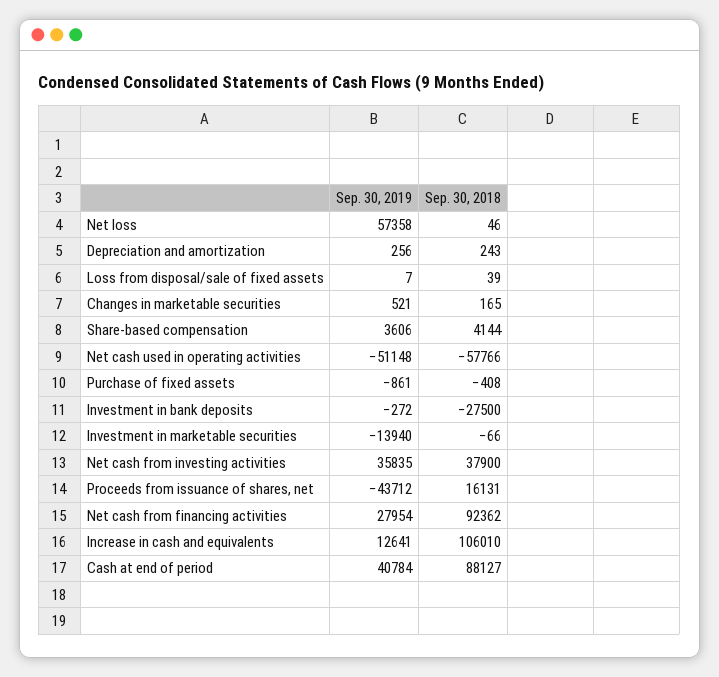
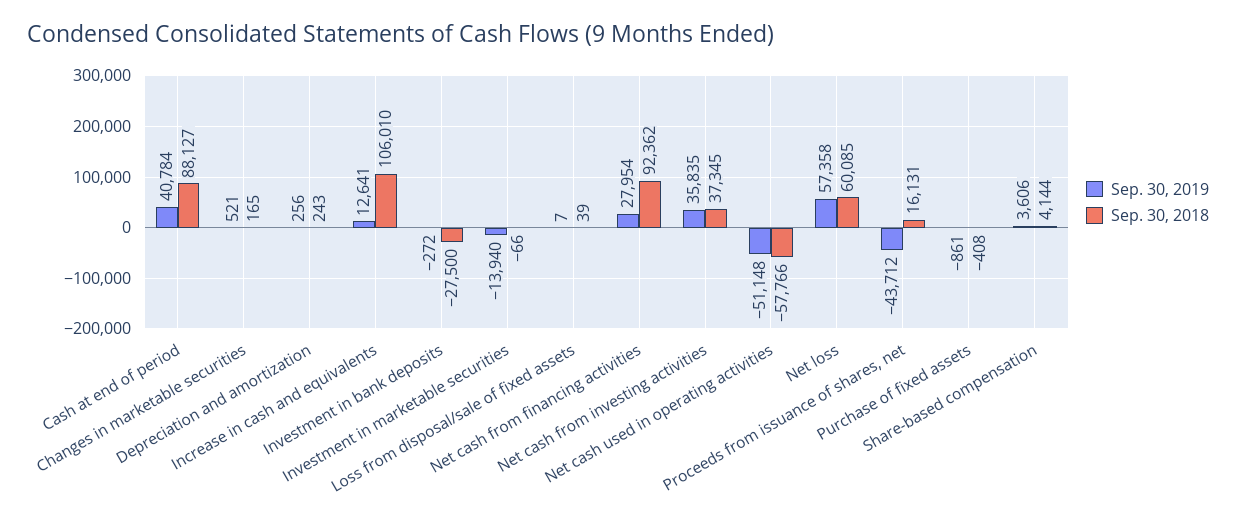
  {
    "Sep. 30, 2019": {
      "Net loss": 57358,
      "Depreciation and amortization": 256,
      "Loss from disposal/sale of fixed assets": 7,
      "Changes in marketable securities": 521,
      "Share-based compensation": 3606,
      "Net cash used in operating activities": -51148,
      "Purchase of fixed assets": -861,
      "Investment in bank deposits": -272,
      "Investment in marketable securities": -13940,
      "Net cash from investing activities": 35835,
      "Proceeds from issuance of shares, net": -43712,
      "Net cash from financing activities": 27954,
      "Increase in cash and equivalents": 12641,
      "Cash at end of period": 40784
    },
    "Sep. 30, 2018": {
-     "Net loss": 46,
+     "Net loss": 60085,
      "Depreciation and amortization": 243,
      "Loss from disposal/sale of fixed assets": 39,
      "Changes in marketable securities": 165,
      "Share-based compensation": 4144,
      "Net cash used in operating activities": -57766,
      "Purchase of fixed assets": -408,
      "Investment in bank deposits": -27500,
      "Investment in marketable securities": -66,
-     "Net cash from investing activities": 37900,
+     "Net cash from investing activities": 37345,
      "Proceeds from issuance of shares, net": 16131,
      "Net cash from financing activities": 92362,
      "Increase in cash and equivalents": 106010,
      "Cash at end of period": 88127
    }
  }

